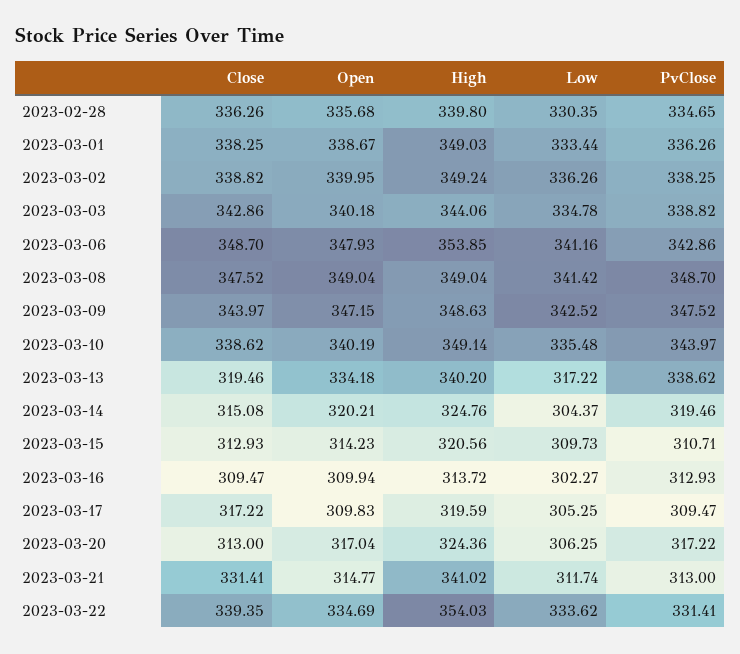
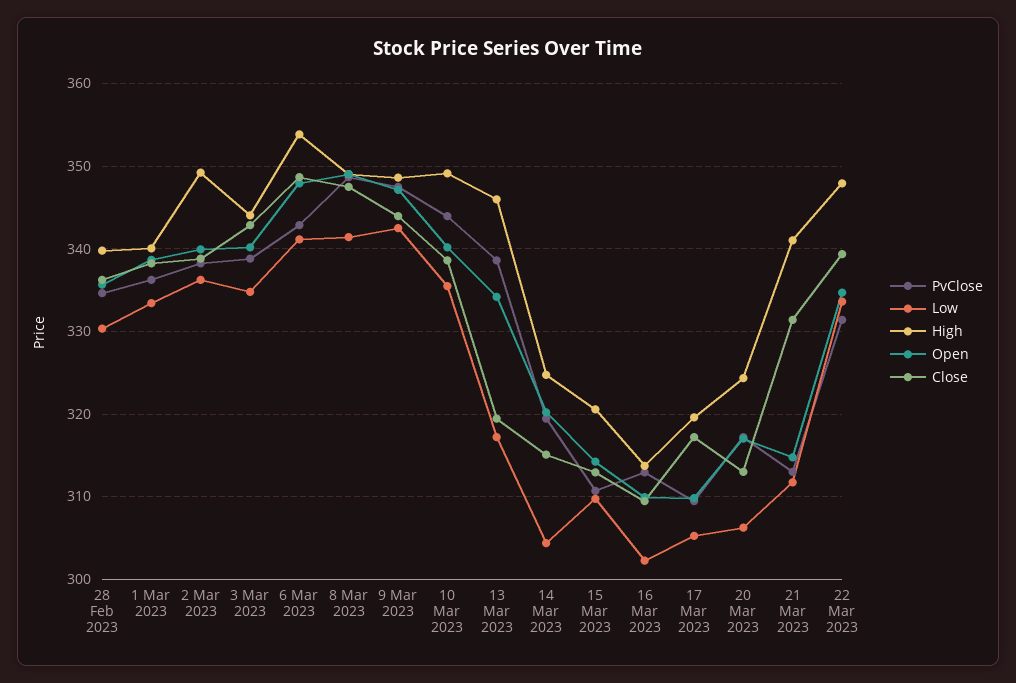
  {
    "Close": {
      "2023-02-28": 336.26,
      "2023-03-01": 338.25,
      "2023-03-02": 338.82,
      "2023-03-03": 342.86,
      "2023-03-06": 348.7,
      "2023-03-08": 347.52,
      "2023-03-09": 343.97,
      "2023-03-10": 338.62,
      "2023-03-13": 319.46,
      "2023-03-14": 315.08,
      "2023-03-15": 312.93,
      "2023-03-16": 309.47,
      "2023-03-17": 317.22,
      "2023-03-20": 313,
      "2023-03-21": 331.41,
      "2023-03-22": 339.35
    },
    "Open": {
      "2023-02-28": 335.68,
      "2023-03-01": 338.67,
      "2023-03-02": 339.95,
      "2023-03-03": 340.18,
      "2023-03-06": 347.93,
      "2023-03-08": 349.04,
      "2023-03-09": 347.15,
      "2023-03-10": 340.19,
      "2023-03-13": 334.18,
      "2023-03-14": 320.21,
      "2023-03-15": 314.23,
      "2023-03-16": 309.94,
      "2023-03-17": 309.83,
      "2023-03-20": 317.04,
      "2023-03-21": 314.77,
      "2023-03-22": 334.69
    },
    "High": {
      "2023-02-28": 339.8,
-     "2023-03-01": 349.03,
+     "2023-03-01": 340,
      "2023-03-02": 349.24,
      "2023-03-03": 344.06,
      "2023-03-06": 353.85,
      "2023-03-08": 349.04,
      "2023-03-09": 348.63,
      "2023-03-10": 349.14,
-     "2023-03-13": 340.2,
+     "2023-03-13": 346,
      "2023-03-14": 324.76,
      "2023-03-15": 320.56,
      "2023-03-16": 313.72,
      "2023-03-17": 319.59,
      "2023-03-20": 324.36,
      "2023-03-21": 341.02,
-     "2023-03-22": 354.03
+     "2023-03-22": 348
    },
    "Low": {
      "2023-02-28": 330.35,
      "2023-03-01": 333.44,
      "2023-03-02": 336.26,
      "2023-03-03": 334.78,
      "2023-03-06": 341.16,
      "2023-03-08": 341.42,
      "2023-03-09": 342.52,
      "2023-03-10": 335.48,
      "2023-03-13": 317.22,
      "2023-03-14": 304.37,
      "2023-03-15": 309.73,
      "2023-03-16": 302.27,
      "2023-03-17": 305.25,
      "2023-03-20": 306.25,
      "2023-03-21": 311.74,
      "2023-03-22": 333.62
    },
    "PvClose": {
      "2023-02-28": 334.65,
      "2023-03-01": 336.26,
      "2023-03-02": 338.25,
      "2023-03-03": 338.82,
      "2023-03-06": 342.86,
      "2023-03-08": 348.7,
      "2023-03-09": 347.52,
      "2023-03-10": 343.97,
      "2023-03-13": 338.62,
      "2023-03-14": 319.46,
      "2023-03-15": 310.71,
      "2023-03-16": 312.93,
      "2023-03-17": 309.47,
      "2023-03-20": 317.22,
      "2023-03-21": 313,
      "2023-03-22": 331.41
    }
  }

